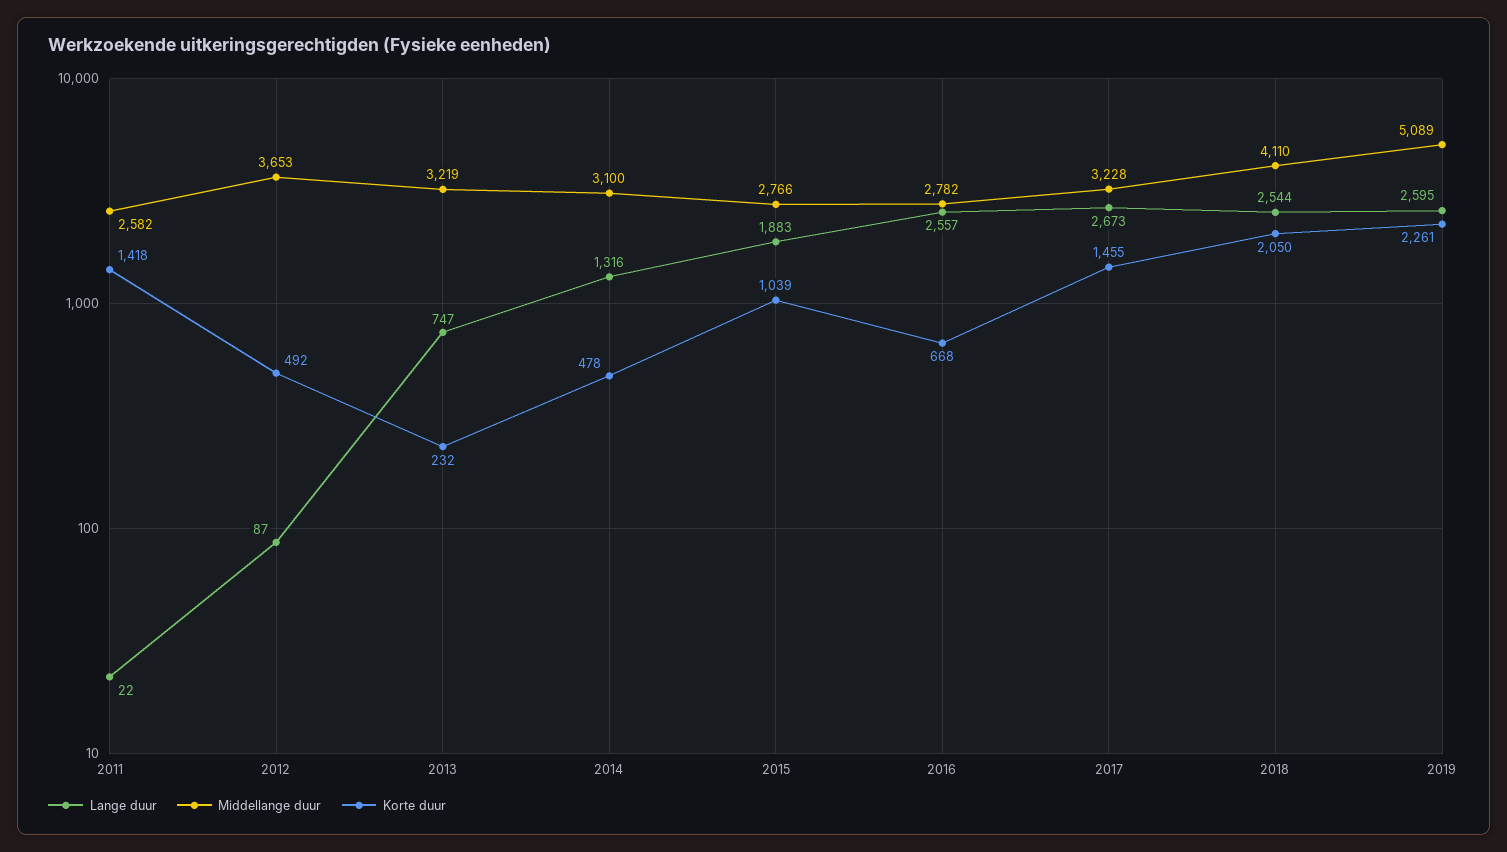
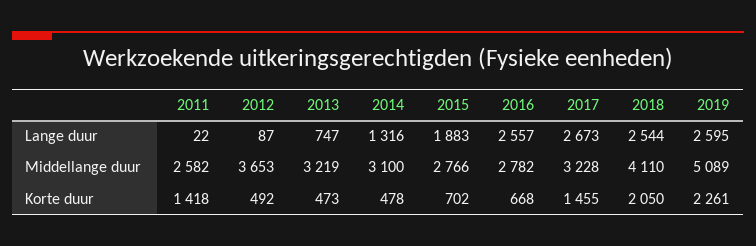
  {
    "Lange duur": {
      "2011": 22,
      "2012": 87,
      "2013": 747,
      "2014": 1316,
      "2015": 1883,
      "2016": 2557,
      "2017": 2673,
      "2018": 2544,
      "2019": 2595
    },
    "Middellange duur": {
      "2011": 2582,
      "2012": 3653,
      "2013": 3219,
      "2014": 3100,
      "2015": 2766,
      "2016": 2782,
      "2017": 3228,
      "2018": 4110,
      "2019": 5089
    },
    "Korte duur": {
      "2011": 1418,
      "2012": 492,
-     "2013": 232,
+     "2013": 473,
      "2014": 478,
-     "2015": 1039,
+     "2015": 702,
      "2016": 668,
      "2017": 1455,
      "2018": 2050,
      "2019": 2261
    }
  }

